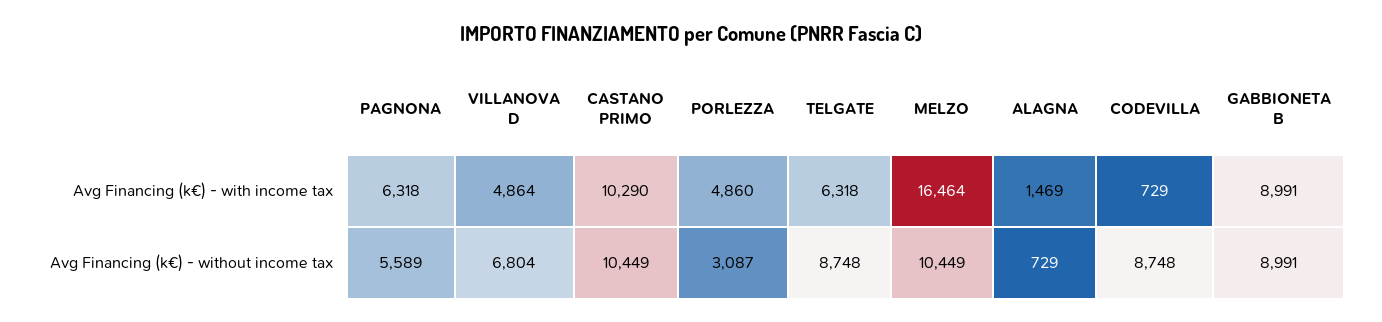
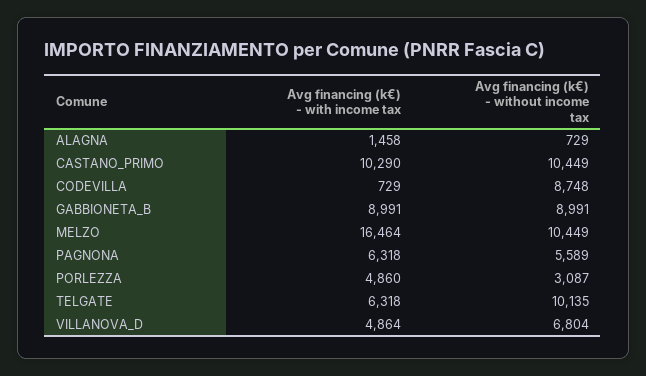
  {
    "PAGNONA": {
      "Avg Financing (k€) - with income tax": 6318,
      "Avg Financing (k€) - without income tax": 5589
    },
    "VILLANOVA D": {
      "Avg Financing (k€) - with income tax": 4864,
      "Avg Financing (k€) - without income tax": 6804
    },
    "CASTANO PRIMO": {
      "Avg Financing (k€) - with income tax": 10290,
      "Avg Financing (k€) - without income tax": 10449
    },
    "PORLEZZA": {
      "Avg Financing (k€) - with income tax": 4860,
      "Avg Financing (k€) - without income tax": 3087
    },
    "TELGATE": {
      "Avg Financing (k€) - with income tax": 6318,
-     "Avg Financing (k€) - without income tax": 8748
+     "Avg Financing (k€) - without income tax": 10135
    },
    "MELZO": {
      "Avg Financing (k€) - with income tax": 16464,
      "Avg Financing (k€) - without income tax": 10449
    },
    "ALAGNA": {
-     "Avg Financing (k€) - with income tax": 1469,
+     "Avg Financing (k€) - with income tax": 1458,
      "Avg Financing (k€) - without income tax": 729
    },
    "CODEVILLA": {
      "Avg Financing (k€) - with income tax": 729,
      "Avg Financing (k€) - without income tax": 8748
    },
    "GABBIONETA B": {
      "Avg Financing (k€) - with income tax": 8991,
      "Avg Financing (k€) - without income tax": 8991
    }
  }

